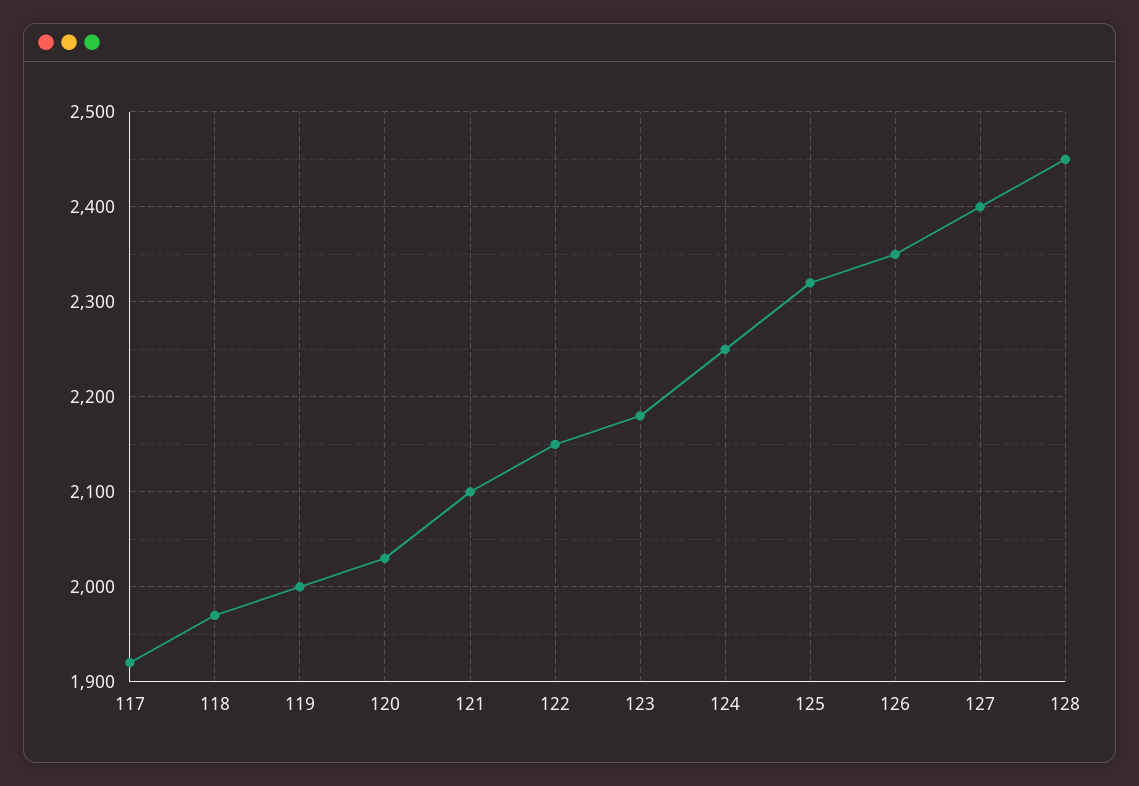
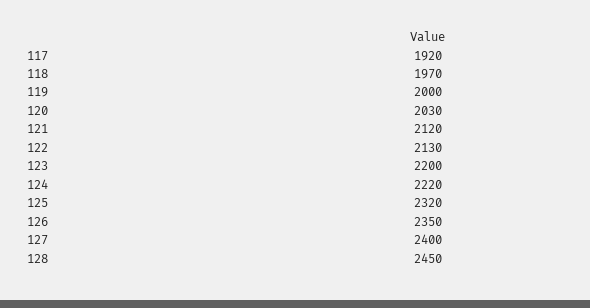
  {
    "117": 1920,
    "118": 1970,
    "119": 2000,
    "120": 2030,
-   "121": 2100,
+   "121": 2120,
-   "122": 2150,
+   "122": 2130,
-   "123": 2180,
+   "123": 2200,
-   "124": 2250,
+   "124": 2220,
    "125": 2320,
    "126": 2350,
    "127": 2400,
    "128": 2450
  }

